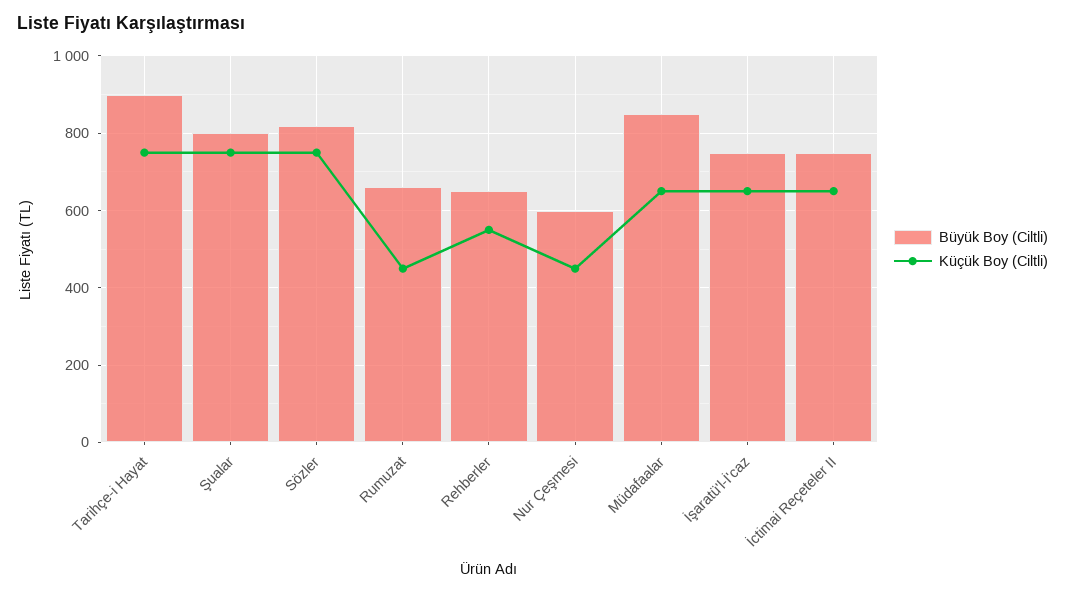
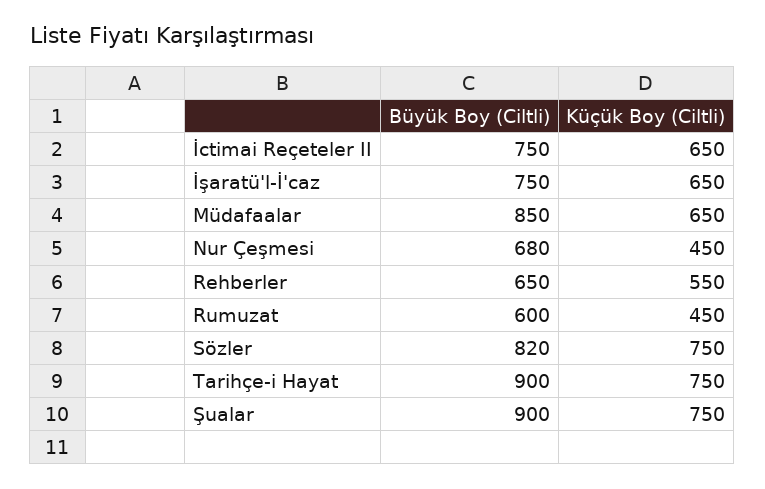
  {
    "Büyük Boy (Ciltli)": {
      "Tarihçe-i Hayat": 900,
-     "Şualar": 800,
+     "Şualar": 900,
      "Sözler": 820,
-     "Rumuzat": 660,
+     "Rumuzat": 600,
      "Rehberler": 650,
-     "Nur Çeşmesi": 600,
+     "Nur Çeşmesi": 680,
      "Müdafaalar": 850,
      "İşaratü'l-İ'caz": 750,
      "İctimai Reçeteler II": 750
    },
    "Küçük Boy (Ciltli)": {
      "Tarihçe-i Hayat": 750,
      "Şualar": 750,
      "Sözler": 750,
      "Rumuzat": 450,
      "Rehberler": 550,
      "Nur Çeşmesi": 450,
      "Müdafaalar": 650,
      "İşaratü'l-İ'caz": 650,
      "İctimai Reçeteler II": 650
    }
  }

